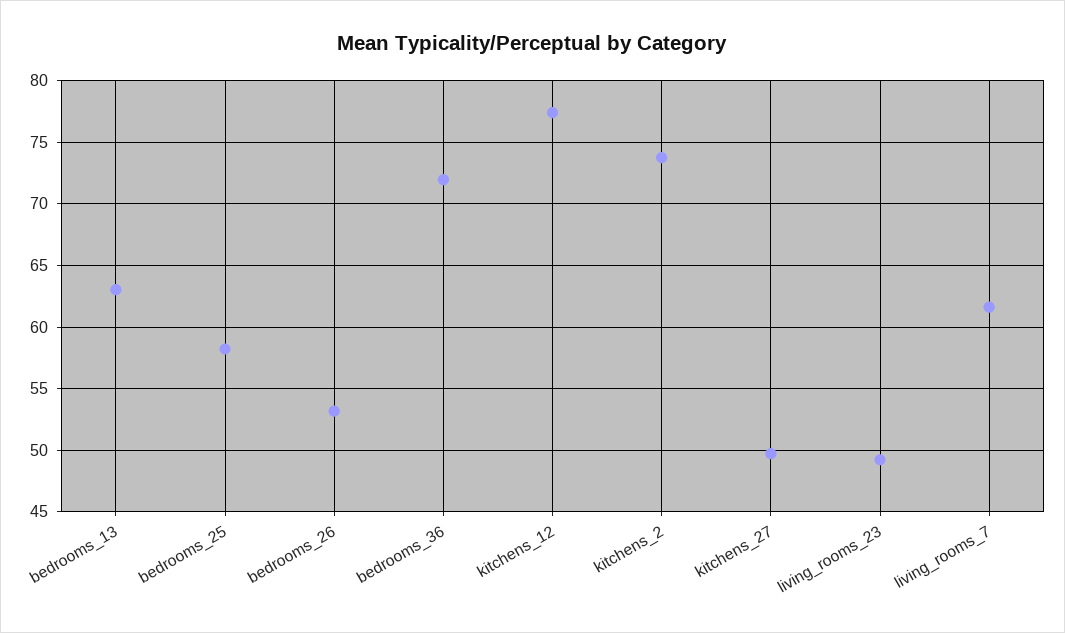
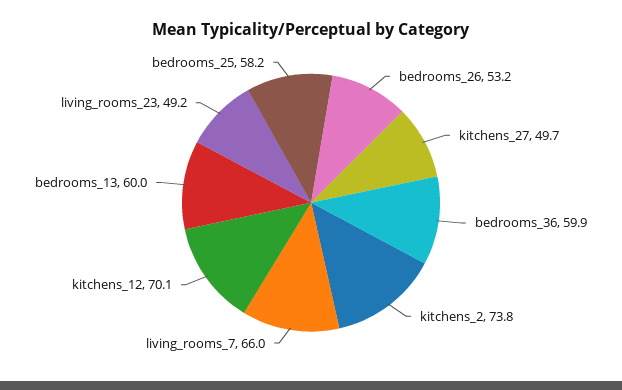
  {
-   "bedrooms_13": 63,
+   "bedrooms_13": 60,
    "bedrooms_25": 58.2,
    "bedrooms_26": 53.2,
-   "bedrooms_36": 72,
+   "bedrooms_36": 59.9,
-   "kitchens_12": 77.5,
+   "kitchens_12": 70.1,
    "kitchens_2": 73.8,
    "kitchens_27": 49.7,
    "living_rooms_23": 49.2,
-   "living_rooms_7": 61.5
+   "living_rooms_7": 66
  }

